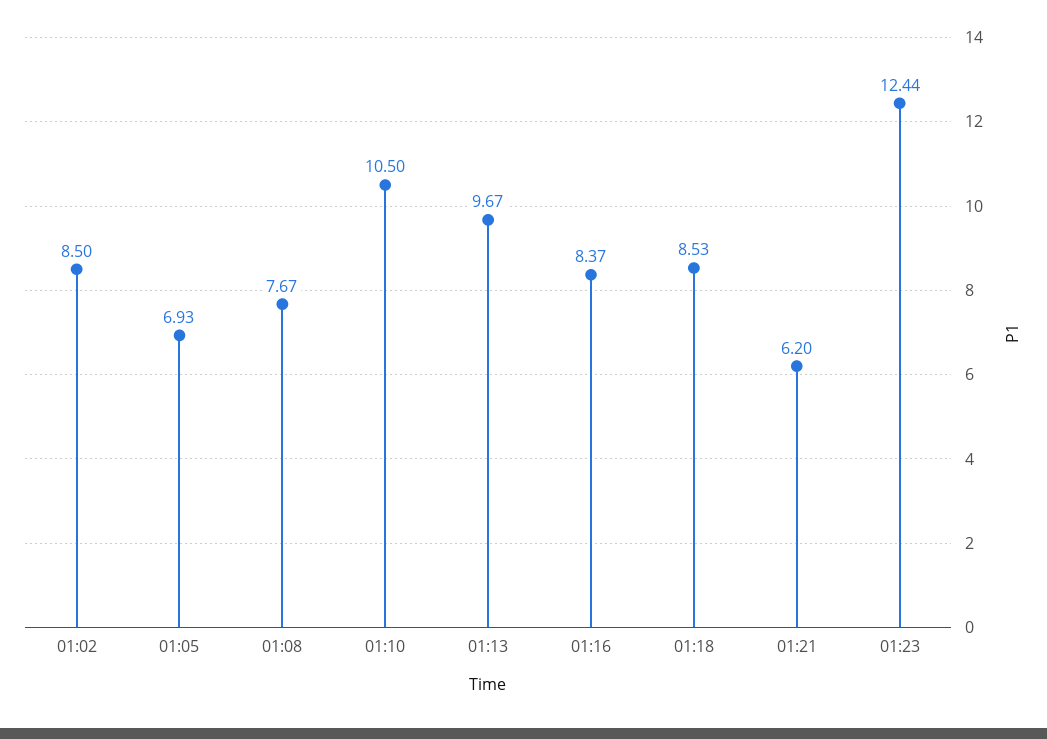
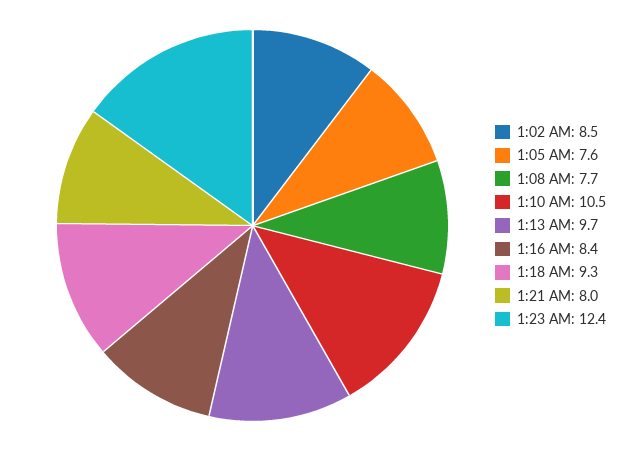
  {
    "01:02": 8.5,
-   "01:05": 6.93,
+   "01:05": 7.6,
    "01:08": 7.67,
    "01:10": 10.5,
    "01:13": 9.67,
    "01:16": 8.37,
-   "01:18": 8.53,
+   "01:18": 9.3,
-   "01:21": 6.2,
+   "01:21": 8,
    "01:23": 12.44
  }

